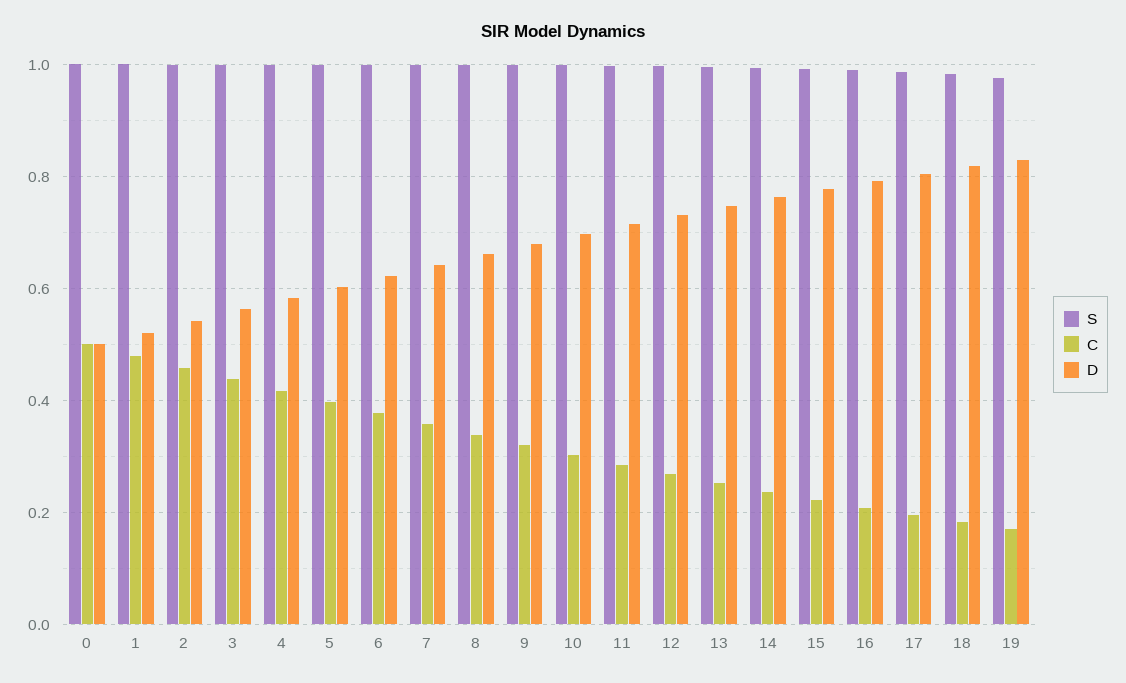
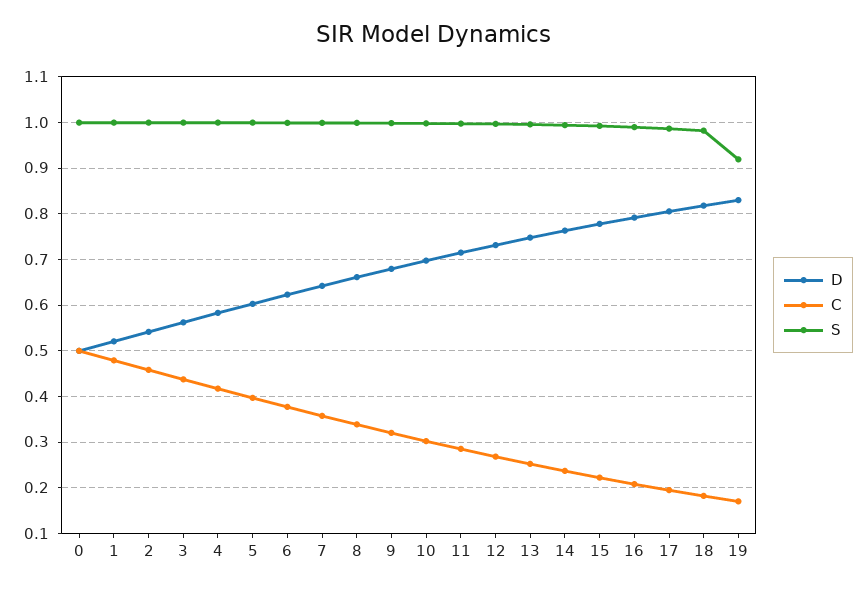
  {
    "S": {
      "0": 1,
      "1": 1,
      "2": 1,
      "3": 1,
      "4": 1,
      "5": 1,
      "6": 1,
      "7": 1,
      "8": 1,
      "9": 1,
      "10": 1,
      "11": 1,
      "12": 1,
      "13": 1,
      "14": 1,
      "15": 1,
      "16": 0.98,
      "17": 0.98,
      "18": 0.98,
-     "19": 0.98
+     "19": 0.92
    },
    "C": {
      "0": 0.5,
      "1": 0.48,
      "2": 0.46,
      "3": 0.44,
      "4": 0.42,
      "5": 0.4,
      "6": 0.38,
      "7": 0.36,
      "8": 0.34,
      "9": 0.32,
      "10": 0.3,
      "11": 0.28,
      "12": 0.26,
      "13": 0.26,
      "14": 0.24,
      "15": 0.22,
      "16": 0.2,
      "17": 0.2,
      "18": 0.18,
      "19": 0.18
    },
    "D": {
      "0": 0.5,
      "1": 0.52,
      "2": 0.54,
      "3": 0.56,
      "4": 0.58,
      "5": 0.6,
      "6": 0.62,
      "7": 0.64,
      "8": 0.66,
      "9": 0.68,
      "10": 0.7,
      "11": 0.72,
      "12": 0.74,
      "13": 0.74,
      "14": 0.76,
      "15": 0.78,
      "16": 0.8,
      "17": 0.8,
      "18": 0.82,
      "19": 0.82
    }
  }

